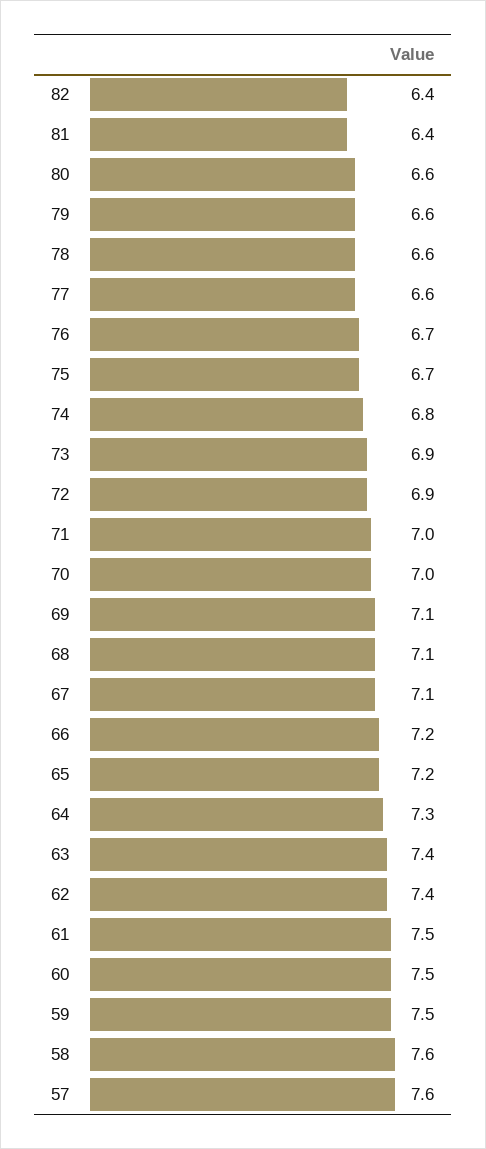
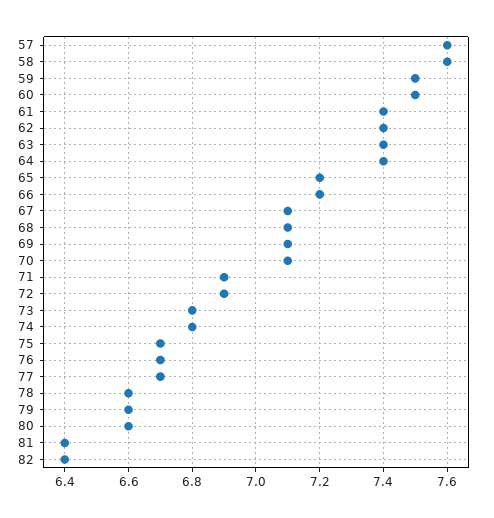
  {
    "82": 6.4,
    "81": 6.4,
    "80": 6.6,
    "79": 6.6,
    "78": 6.6,
-   "77": 6.6,
+   "77": 6.7,
    "76": 6.7,
    "75": 6.7,
    "74": 6.8,
-   "73": 6.9,
+   "73": 6.8,
    "72": 6.9,
-   "71": 7,
+   "71": 6.9,
-   "70": 7,
+   "70": 7.1,
    "69": 7.1,
    "68": 7.1,
    "67": 7.1,
    "66": 7.2,
    "65": 7.2,
-   "64": 7.3,
+   "64": 7.4,
    "63": 7.4,
    "62": 7.4,
-   "61": 7.5,
+   "61": 7.4,
    "60": 7.5,
    "59": 7.5,
    "58": 7.6,
    "57": 7.6
  }

